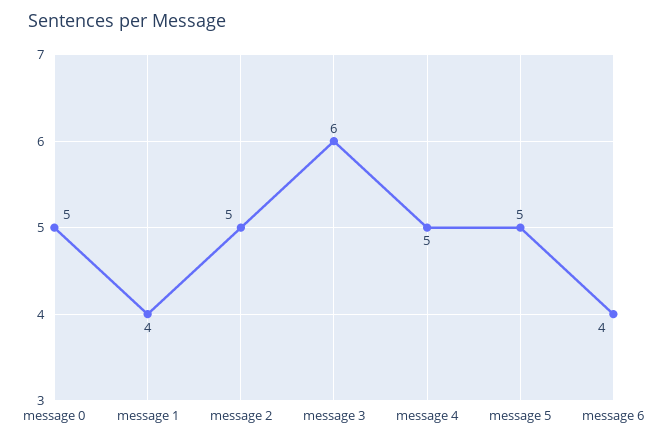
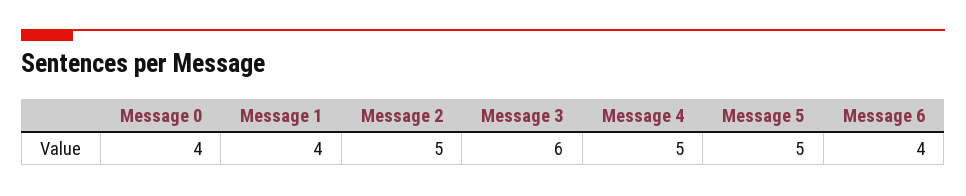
  {
-   "message 0": 5,
+   "message 0": 4,
    "message 1": 4,
    "message 2": 5,
    "message 3": 6,
    "message 4": 5,
    "message 5": 5,
    "message 6": 4
  }

